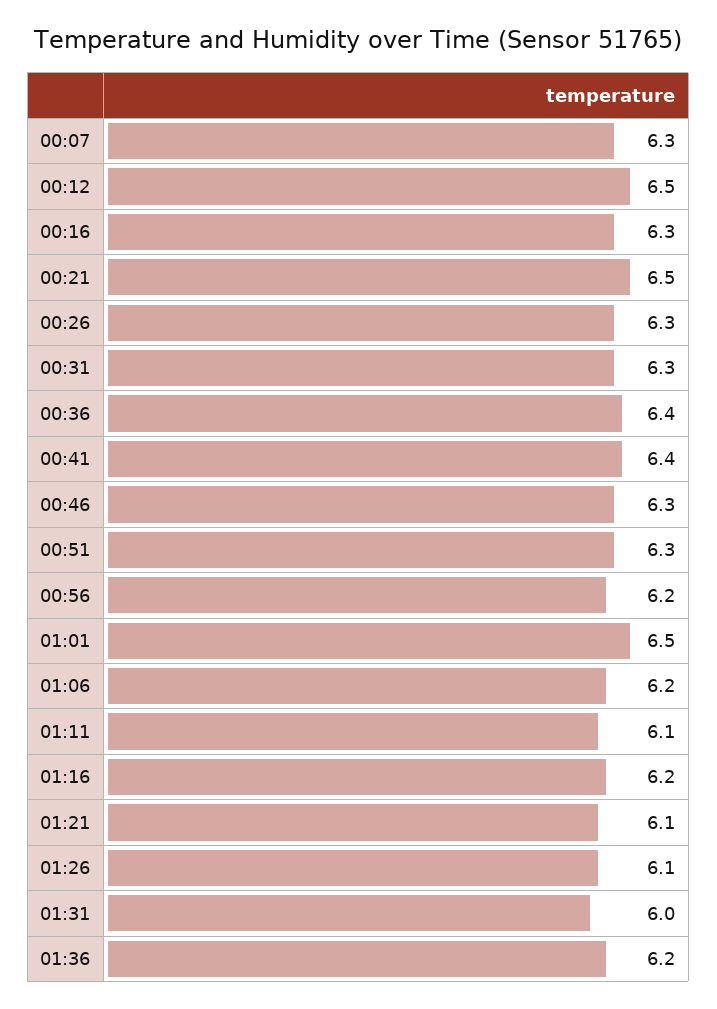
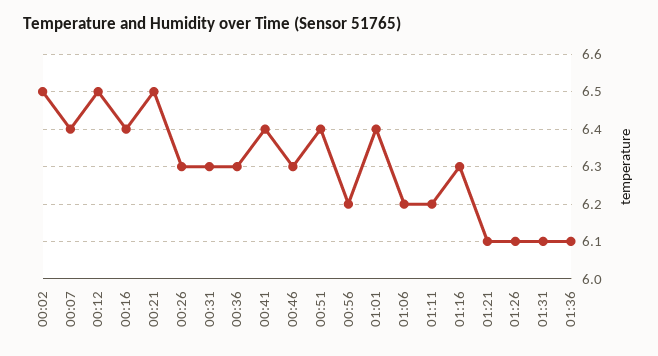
  {
-   "00:07": 6.3,
+   "00:07": 6.4,
    "00:12": 6.5,
-   "00:16": 6.3,
+   "00:16": 6.4,
    "00:21": 6.5,
    "00:26": 6.3,
    "00:31": 6.3,
-   "00:36": 6.4,
+   "00:36": 6.3,
    "00:41": 6.4,
    "00:46": 6.3,
-   "00:51": 6.3,
+   "00:51": 6.4,
    "00:56": 6.2,
-   "01:01": 6.5,
+   "01:01": 6.4,
    "01:06": 6.2,
-   "01:11": 6.1,
+   "01:11": 6.2,
-   "01:16": 6.2,
+   "01:16": 6.3,
    "01:21": 6.1,
    "01:26": 6.1,
-   "01:31": 6,
+   "01:31": 6.1,
-   "01:36": 6.2
+   "01:36": 6.1,
+   "00:02": 6.5
  }

